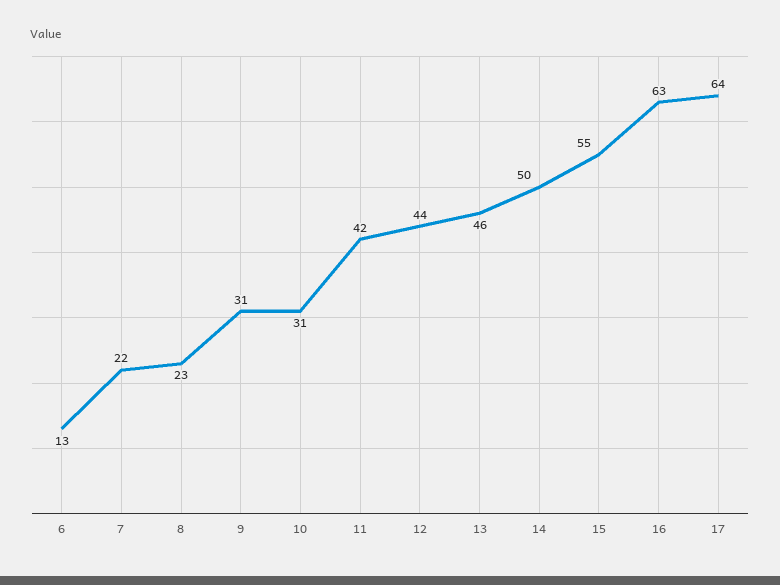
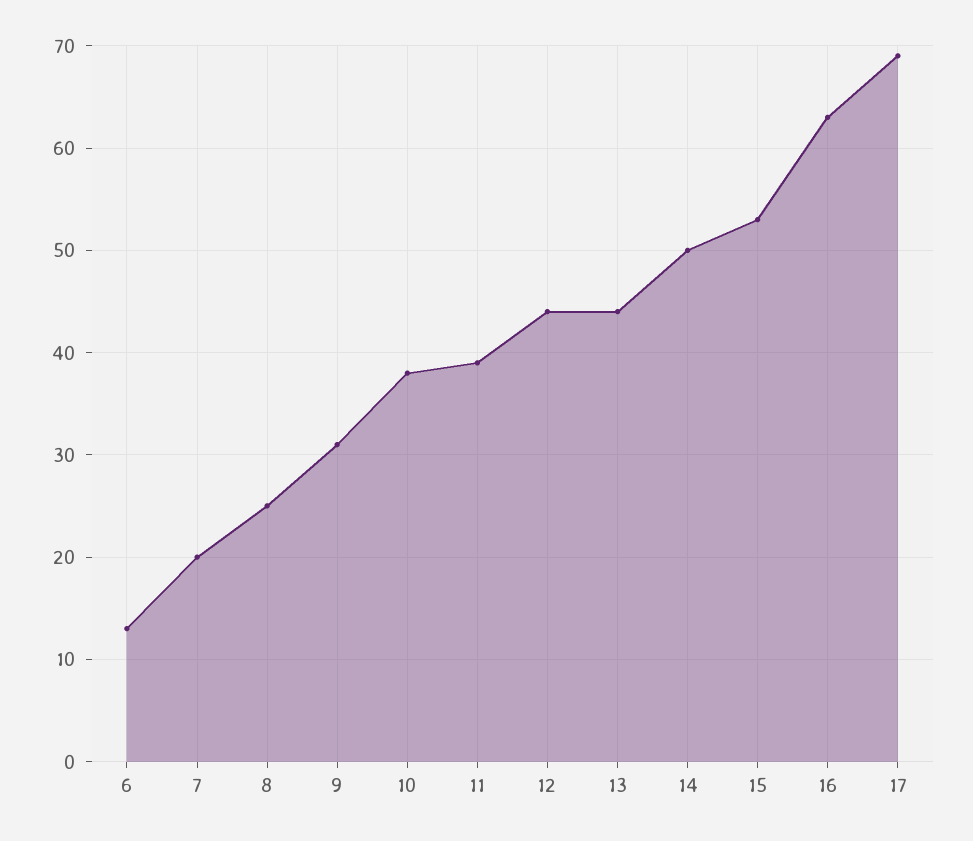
  {
    "6": 13,
-   "7": 22,
+   "7": 20,
-   "8": 23,
+   "8": 25,
    "9": 31,
-   "10": 31,
+   "10": 38,
-   "11": 42,
+   "11": 39,
    "12": 44,
-   "13": 46,
+   "13": 44,
    "14": 50,
-   "15": 55,
+   "15": 53,
    "16": 63,
-   "17": 64
+   "17": 69
  }

